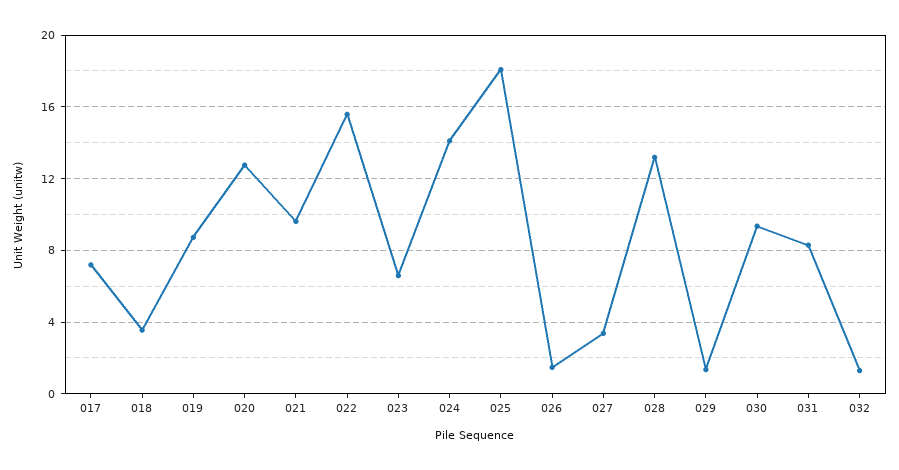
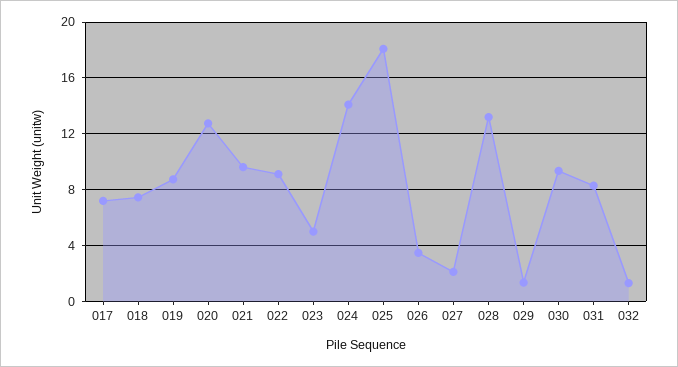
  {
    "017": 7,
-   "018": 3.5,
+   "018": 7.5,
    "019": 8.5,
    "020": 13,
    "021": 9.5,
-   "022": 15.5,
+   "022": 9,
-   "023": 6.5,
+   "023": 5,
    "024": 14,
    "025": 18,
-   "026": 1.5,
+   "026": 3.5,
-   "027": 3.5,
+   "027": 2,
    "028": 13,
    "029": 1.5,
    "030": 9.5,
    "031": 8.5,
    "032": 1.5
  }

